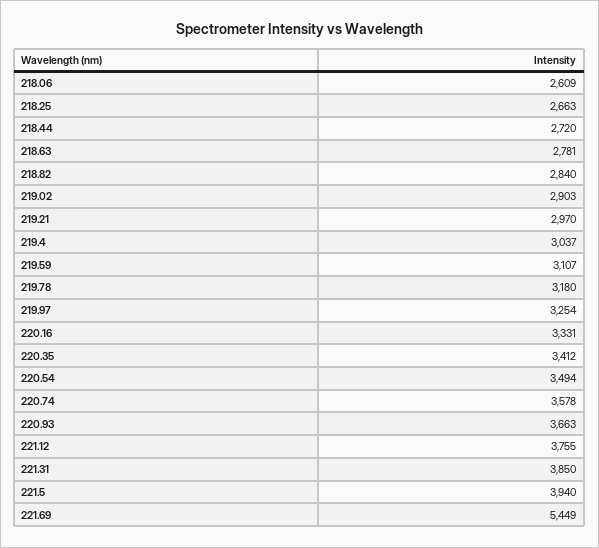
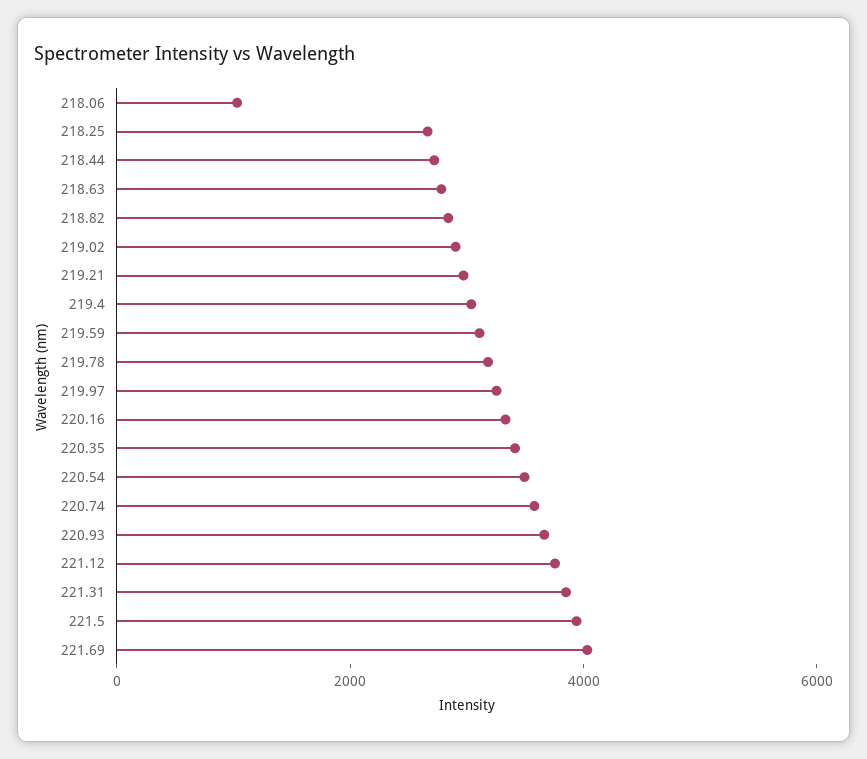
  {
-   "218.06": 2609,
+   "218.06": 1000,
    "218.25": 2663,
    "218.44": 2720,
    "218.63": 2781,
    "218.82": 2840,
    "219.02": 2903,
    "219.21": 2970,
    "219.4": 3037,
    "219.59": 3107,
    "219.78": 3180,
    "219.97": 3254,
    "220.16": 3331,
    "220.35": 3412,
    "220.54": 3494,
    "220.74": 3578,
    "220.93": 3663,
    "221.12": 3755,
    "221.31": 3850,
    "221.5": 3940,
-   "221.69": 5449
+   "221.69": 4000
  }

